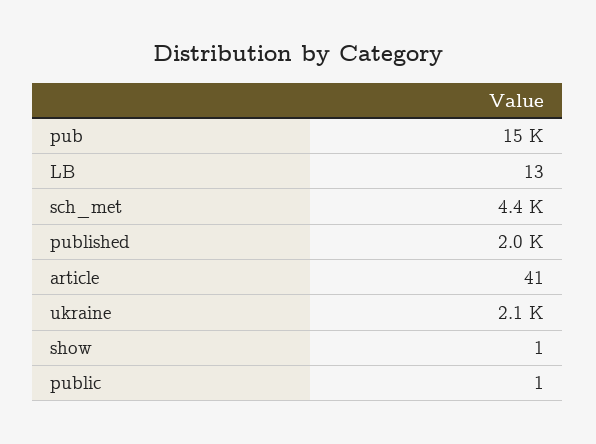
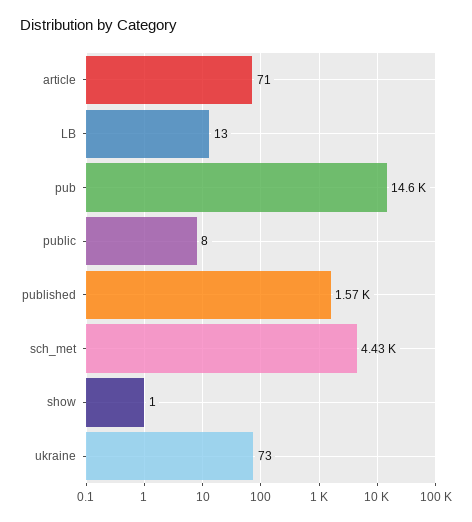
  {
    "pub": 14600,
    "LB": 13,
    "sch_met": 4430,
-   "published": 2000,
+   "published": 1570,
-   "article": 41,
+   "article": 71,
-   "ukraine": 2100,
+   "ukraine": 73,
    "show": 1,
-   "public": 1
+   "public": 8
  }

